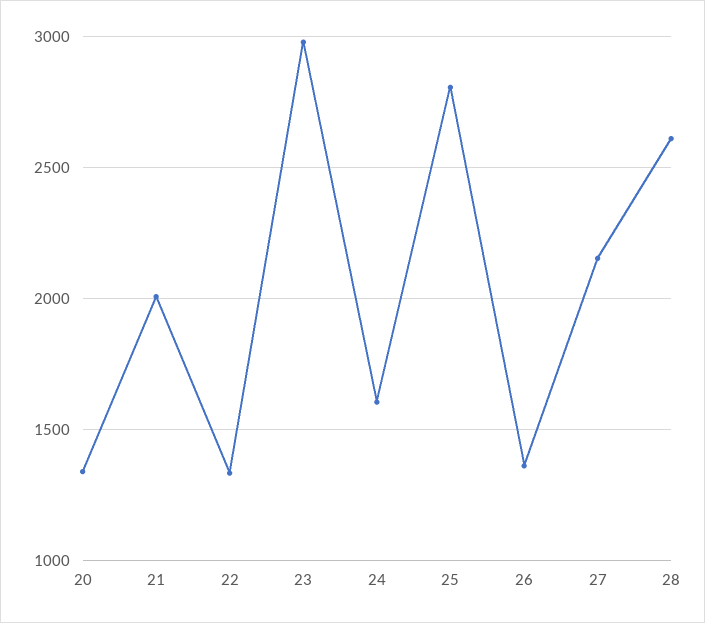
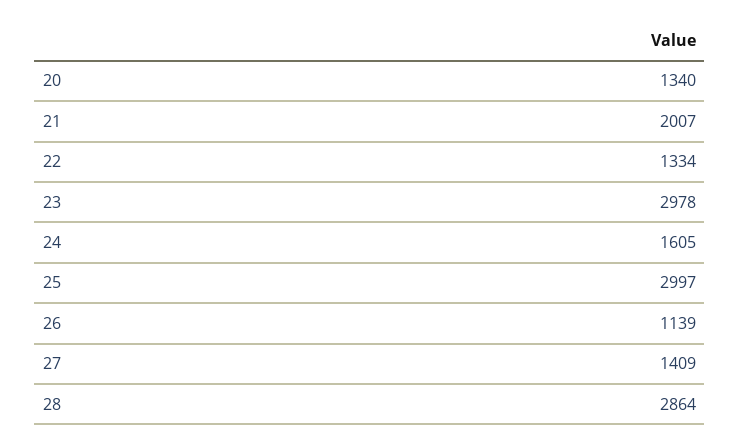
  {
    "20": 1340,
    "21": 2007,
    "22": 1334,
    "23": 2978,
    "24": 1605,
-   "25": 2800,
+   "25": 2997,
-   "26": 1350,
+   "26": 1139,
-   "27": 2150,
+   "27": 1409,
-   "28": 2600
+   "28": 2864
  }

